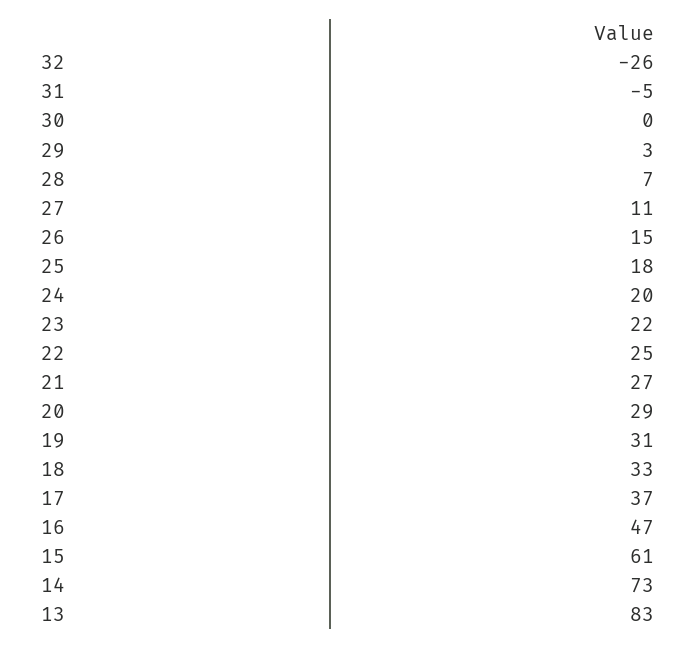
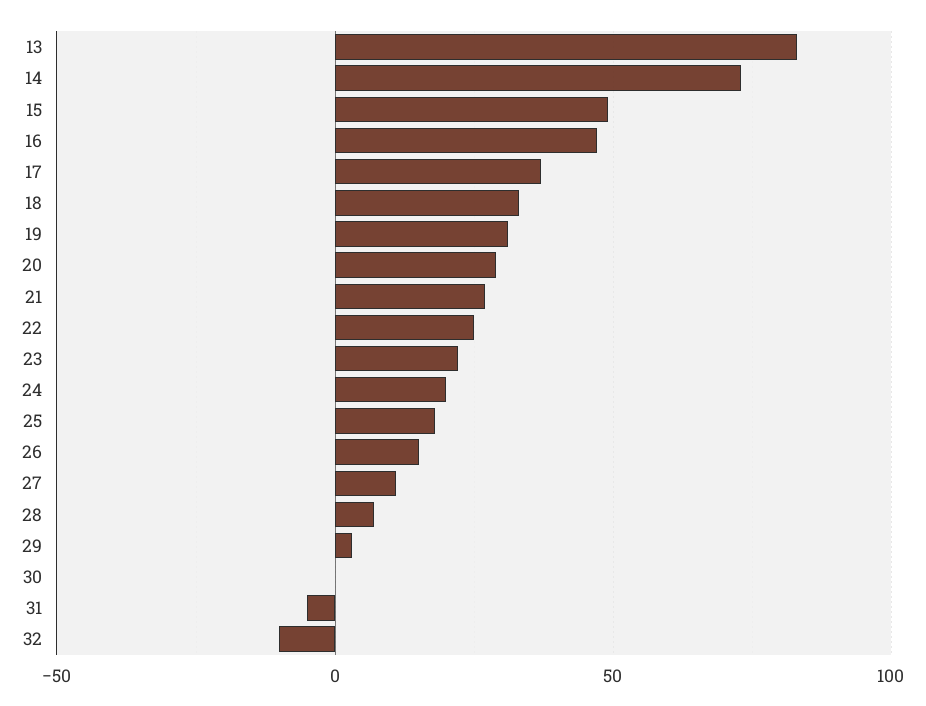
  {
-   "32": -26,
+   "32": -10,
    "31": -5,
    "30": 0,
    "29": 3,
    "28": 7,
    "27": 11,
    "26": 15,
    "25": 18,
    "24": 20,
    "23": 22,
    "22": 25,
    "21": 27,
    "20": 29,
    "19": 31,
    "18": 33,
    "17": 37,
    "16": 47,
-   "15": 61,
+   "15": 50,
    "14": 73,
    "13": 83
  }

